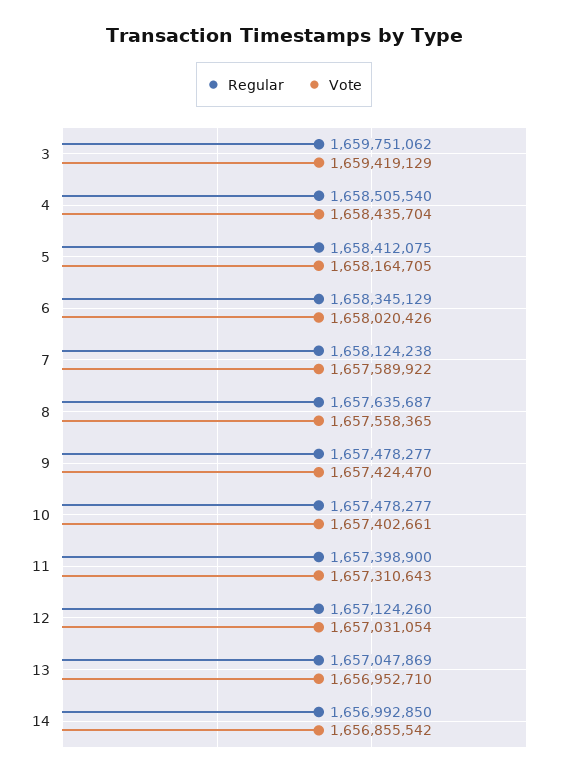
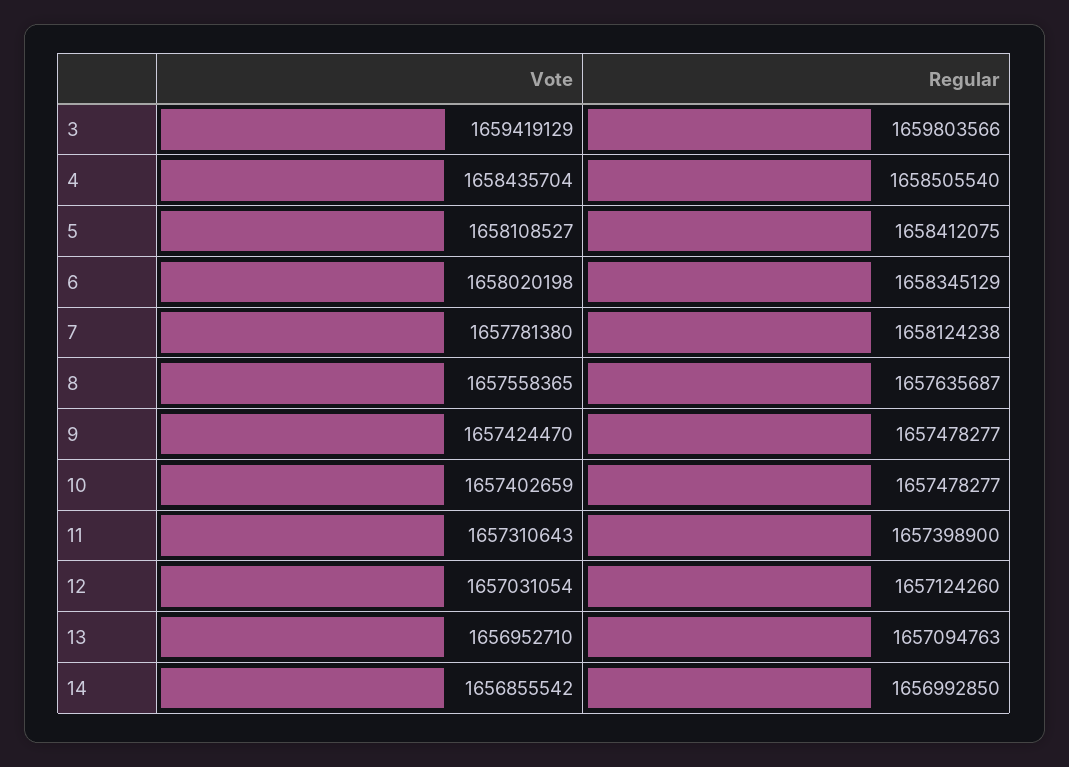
  {
    "Regular": {
-     "3": 1659751062,
+     "3": 1659803566,
      "4": 1658505540,
      "5": 1658412075,
      "6": 1658345129,
      "7": 1658124238,
      "8": 1657635687,
      "9": 1657478277,
      "10": 1657478277,
      "11": 1657398900,
      "12": 1657124260,
-     "13": 1657047869,
+     "13": 1657094763,
      "14": 1656992850
    },
    "Vote": {
      "3": 1659419129,
      "4": 1658435704,
-     "5": 1658164705,
+     "5": 1658108527,
-     "6": 1658020426,
+     "6": 1658020198,
-     "7": 1657589922,
+     "7": 1657781380,
      "8": 1657558365,
      "9": 1657424470,
-     "10": 1657402661,
+     "10": 1657402659,
      "11": 1657310643,
      "12": 1657031054,
      "13": 1656952710,
      "14": 1656855542
    }
  }

